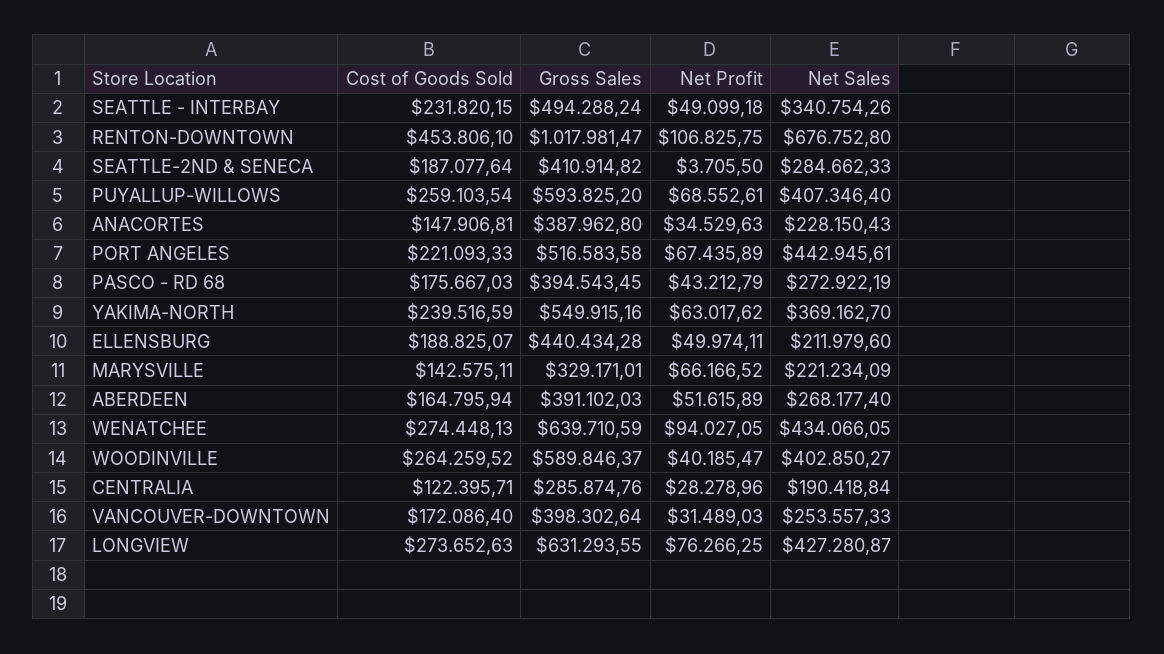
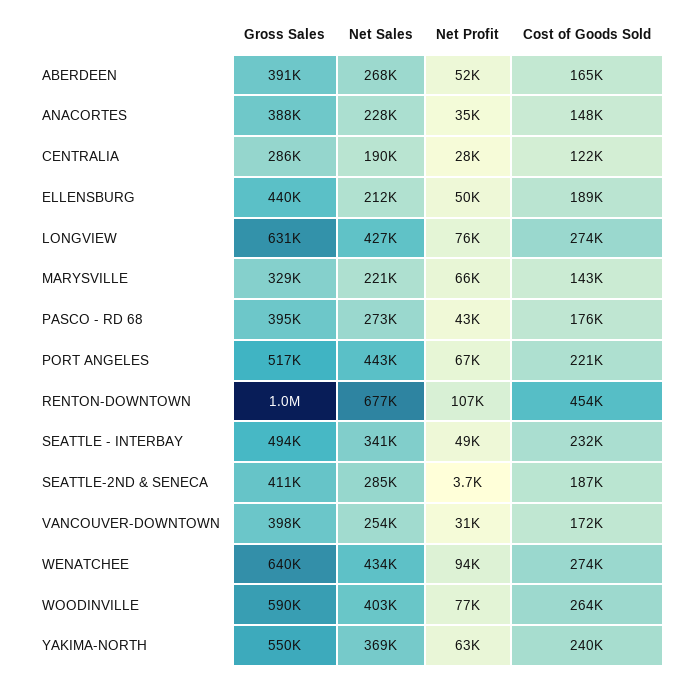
  {
    "Cost of Goods Sold": {
      "SEATTLE - INTERBAY": 231820.15,
      "RENTON-DOWNTOWN": 453806.1,
      "SEATTLE-2ND & SENECA": 187077.64,
-     "PUYALLUP-WILLOWS": 259103.54,
      "ANACORTES": 147906.81,
      "PORT ANGELES": 221093.33,
      "PASCO - RD 68": 175667.03,
      "YAKIMA-NORTH": 239516.59,
      "ELLENSBURG": 188825.07,
      "MARYSVILLE": 142575.11,
      "ABERDEEN": 164795.94,
      "WENATCHEE": 274448.13,
      "WOODINVILLE": 264259.52,
      "CENTRALIA": 122395.71,
      "VANCOUVER-DOWNTOWN": 172086.4,
      "LONGVIEW": 273652.63
    },
    "Gross Sales": {
      "SEATTLE - INTERBAY": 494288.24,
      "RENTON-DOWNTOWN": 1017981.47,
      "SEATTLE-2ND & SENECA": 410914.82,
-     "PUYALLUP-WILLOWS": 593825.2,
      "ANACORTES": 387962.8,
      "PORT ANGELES": 516583.58,
      "PASCO - RD 68": 394543.45,
      "YAKIMA-NORTH": 549915.16,
      "ELLENSBURG": 440434.28,
      "MARYSVILLE": 329171.01,
      "ABERDEEN": 391102.03,
      "WENATCHEE": 639710.59,
      "WOODINVILLE": 589846.37,
      "CENTRALIA": 285874.76,
      "VANCOUVER-DOWNTOWN": 398302.64,
      "LONGVIEW": 631293.55
    },
    "Net Profit": {
      "SEATTLE - INTERBAY": 49099.18,
      "RENTON-DOWNTOWN": 106825.75,
      "SEATTLE-2ND & SENECA": 3705.5,
-     "PUYALLUP-WILLOWS": 68552.61,
      "ANACORTES": 34529.63,
      "PORT ANGELES": 67435.89,
      "PASCO - RD 68": 43212.79,
      "YAKIMA-NORTH": 63017.62,
      "ELLENSBURG": 49974.11,
      "MARYSVILLE": 66166.52,
      "ABERDEEN": 51615.89,
      "WENATCHEE": 94027.05,
-     "WOODINVILLE": 40185.47,
+     "WOODINVILLE": 77000,
      "CENTRALIA": 28278.96,
      "VANCOUVER-DOWNTOWN": 31489.03,
      "LONGVIEW": 76266.25
    },
    "Net Sales": {
      "SEATTLE - INTERBAY": 340754.26,
      "RENTON-DOWNTOWN": 676752.8,
      "SEATTLE-2ND & SENECA": 284662.33,
-     "PUYALLUP-WILLOWS": 407346.4,
      "ANACORTES": 228150.43,
      "PORT ANGELES": 442945.61,
      "PASCO - RD 68": 272922.19,
      "YAKIMA-NORTH": 369162.7,
      "ELLENSBURG": 211979.6,
      "MARYSVILLE": 221234.09,
      "ABERDEEN": 268177.4,
      "WENATCHEE": 434066.05,
      "WOODINVILLE": 402850.27,
      "CENTRALIA": 190418.84,
      "VANCOUVER-DOWNTOWN": 253557.33,
      "LONGVIEW": 427280.87
    }
  }

